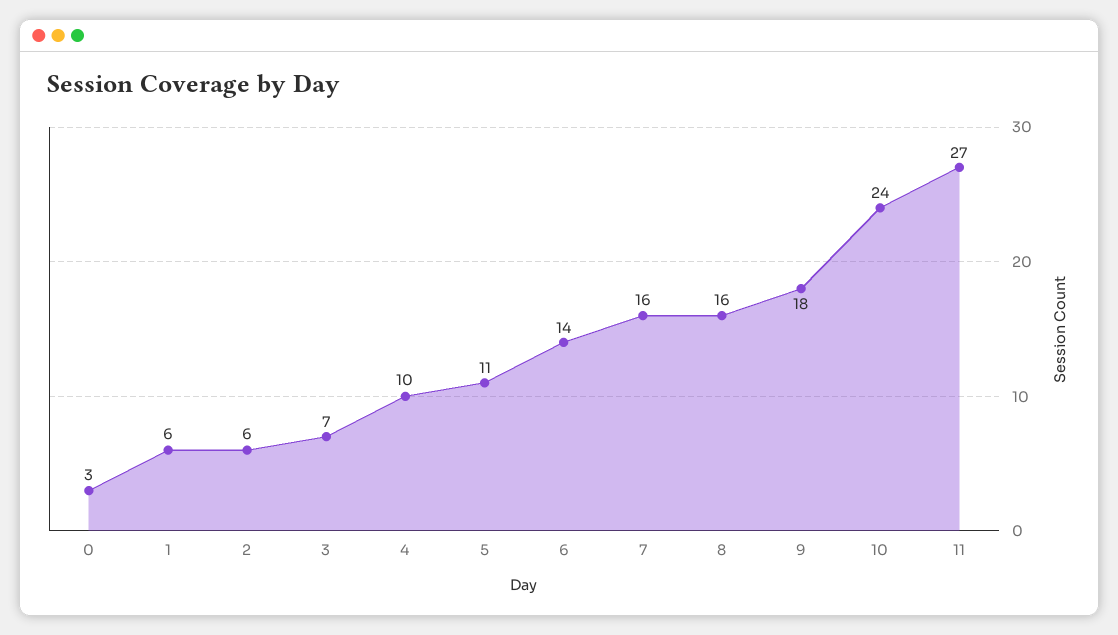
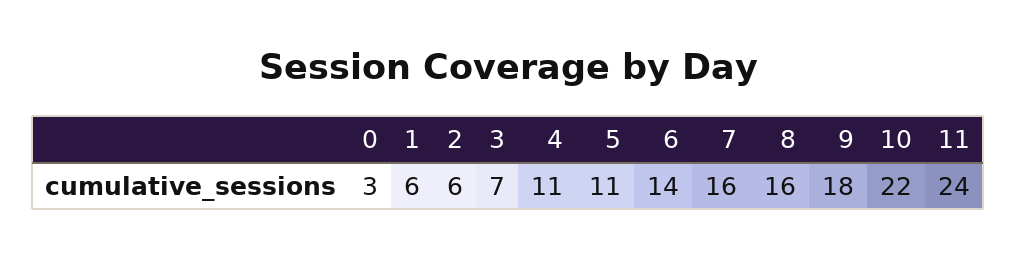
  {
    "0": 3,
    "1": 6,
    "2": 6,
    "3": 7,
-   "4": 10,
+   "4": 11,
    "5": 11,
    "6": 14,
    "7": 16,
    "8": 16,
    "9": 18,
-   "10": 24,
+   "10": 22,
-   "11": 27
+   "11": 24
  }

